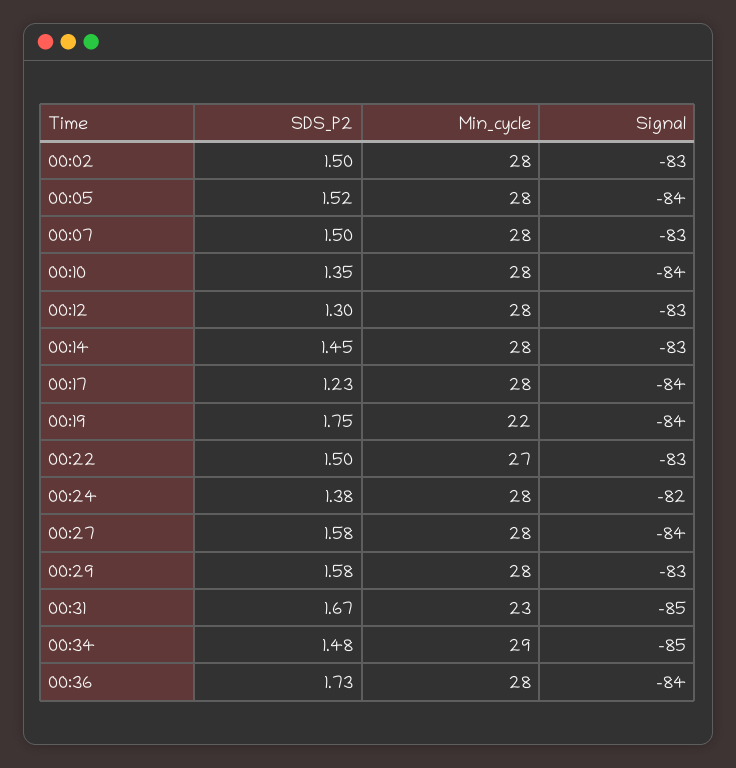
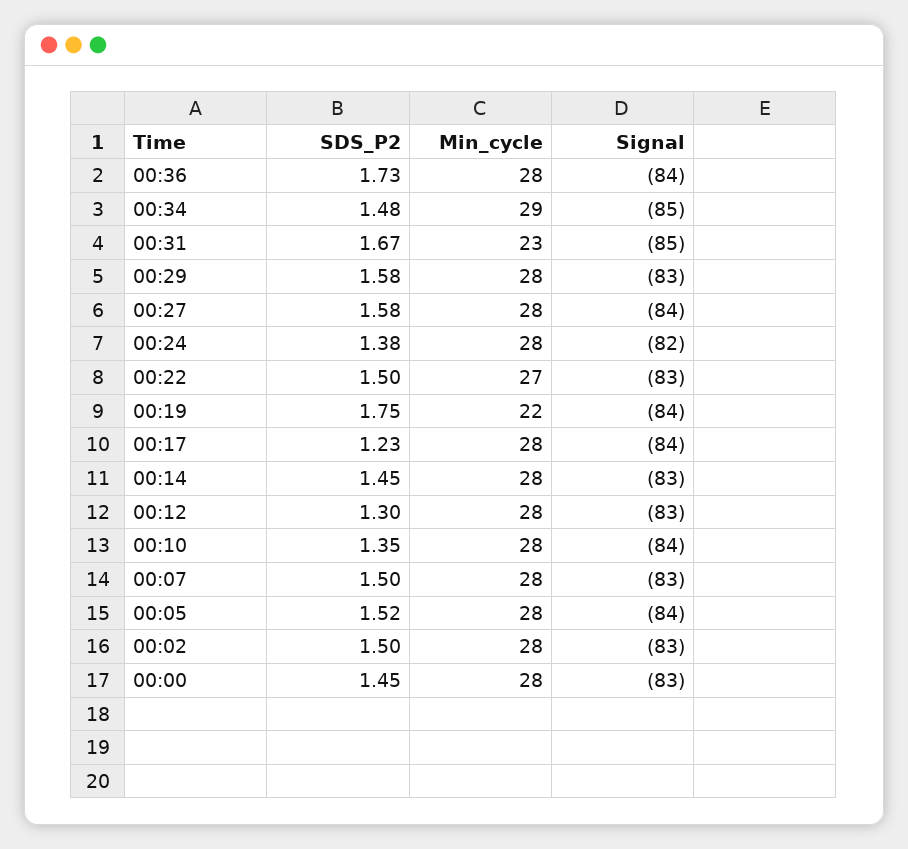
  {
    "SDS_P2": {
      "00:02": 1.5,
      "00:05": 1.52,
      "00:07": 1.5,
      "00:10": 1.35,
      "00:12": 1.3,
      "00:14": 1.45,
      "00:17": 1.23,
      "00:19": 1.75,
      "00:22": 1.5,
      "00:24": 1.38,
      "00:27": 1.58,
      "00:29": 1.58,
      "00:31": 1.67,
      "00:34": 1.48,
-     "00:36": 1.73
+     "00:36": 1.73,
+     "00:00": 1.45
    },
    "Min_cycle": {
      "00:02": 28,
      "00:05": 28,
      "00:07": 28,
      "00:10": 28,
      "00:12": 28,
      "00:14": 28,
      "00:17": 28,
      "00:19": 22,
      "00:22": 27,
      "00:24": 28,
      "00:27": 28,
      "00:29": 28,
      "00:31": 23,
      "00:34": 29,
-     "00:36": 28
+     "00:36": 28,
+     "00:00": 28
    },
    "Signal": {
      "00:02": -83,
      "00:05": -84,
      "00:07": -83,
      "00:10": -84,
      "00:12": -83,
      "00:14": -83,
      "00:17": -84,
      "00:19": -84,
      "00:22": -83,
      "00:24": -82,
      "00:27": -84,
      "00:29": -83,
      "00:31": -85,
      "00:34": -85,
-     "00:36": -84
+     "00:36": -84,
+     "00:00": -83
    }
  }

